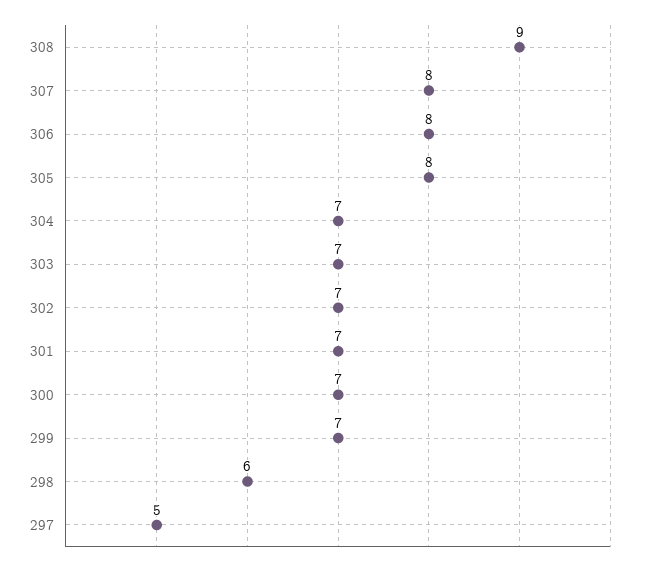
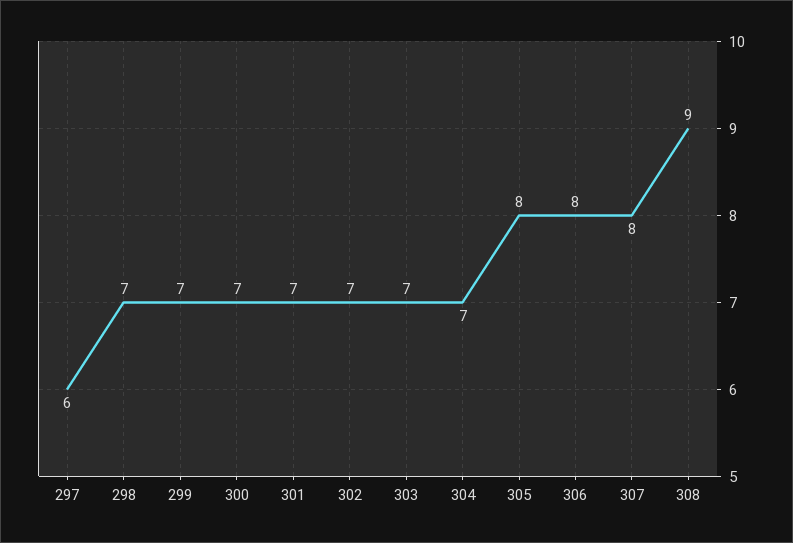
  {
    "308": 9,
    "307": 8,
    "306": 8,
    "305": 8,
    "304": 7,
    "303": 7,
    "302": 7,
    "301": 7,
    "300": 7,
    "299": 7,
-   "298": 6,
+   "298": 7,
-   "297": 5
+   "297": 6
  }

